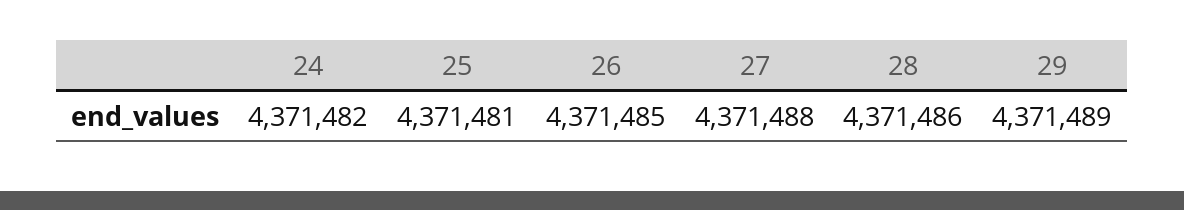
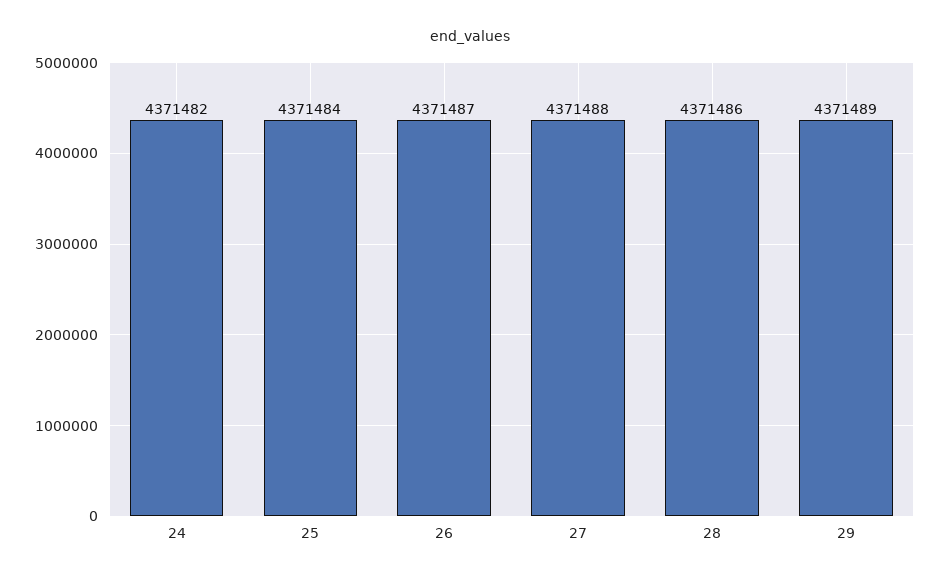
  {
    "24": 4371482,
-   "25": 4371481,
+   "25": 4371484,
-   "26": 4371485,
+   "26": 4371487,
    "27": 4371488,
    "28": 4371486,
    "29": 4371489
  }

